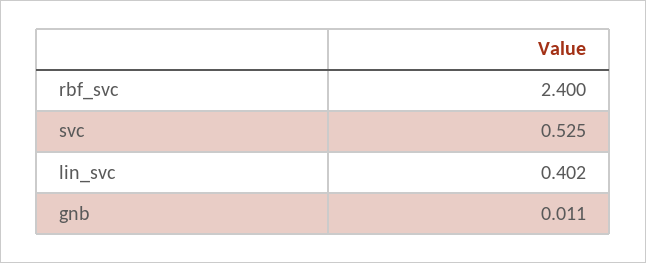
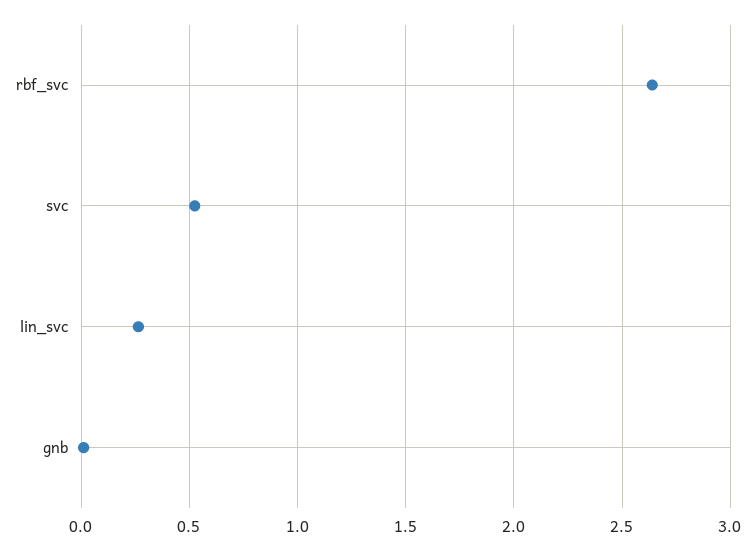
  {
-   "rbf_svc": 2.4,
+   "rbf_svc": 2.65,
    "svc": 0.525,
-   "lin_svc": 0.402,
+   "lin_svc": 0.25,
    "gnb": 0.011
  }

